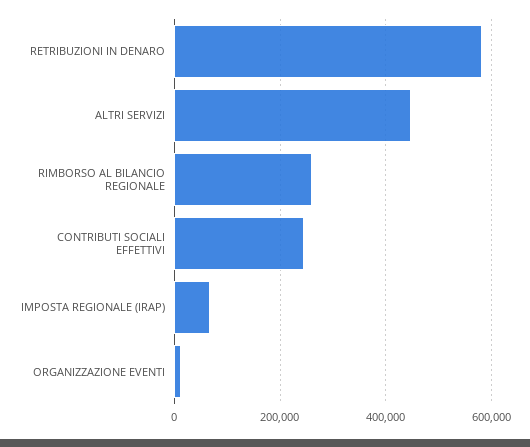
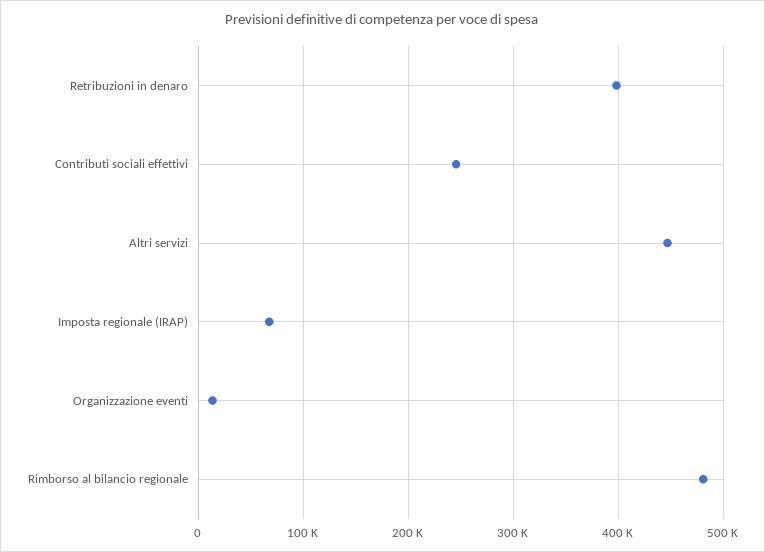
  {
-   "RETRIBUZIONI IN DENARO": 580000,
+   "RETRIBUZIONI IN DENARO": 400000,
    "ALTRI SERVIZI": 450000,
-   "RIMBORSO AL BILANCIO REGIONALE": 260000,
+   "RIMBORSO AL BILANCIO REGIONALE": 480000,
    "CONTRIBUTI SOCIALI EFFETTIVI": 250000,
    "IMPOSTA REGIONALE (IRAP)": 70000,
    "ORGANIZZAZIONE EVENTI": 10000
  }

